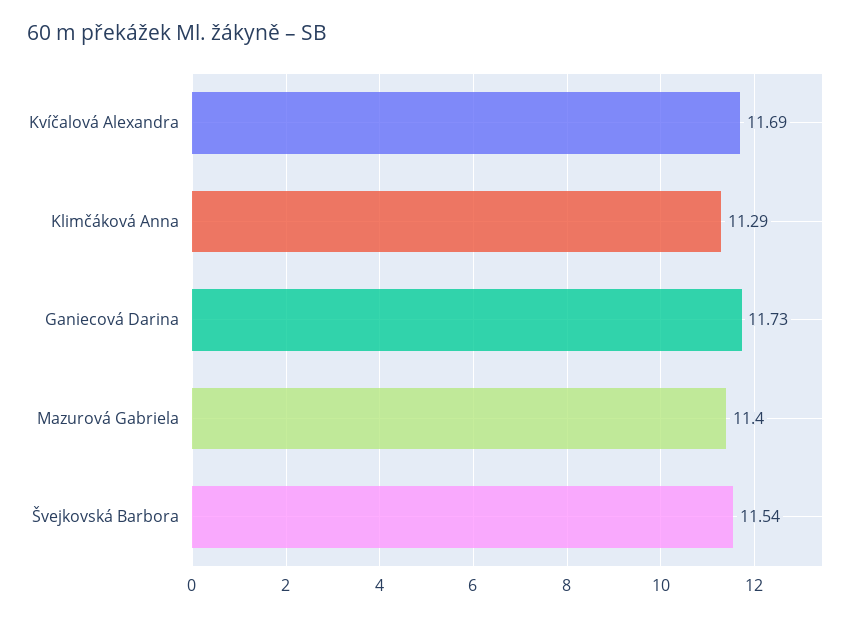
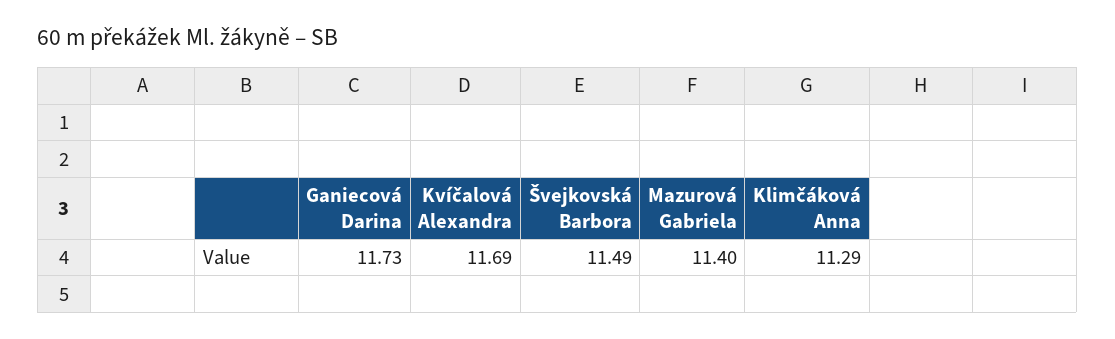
  {
    "Kvíčalová Alexandra": 11.69,
    "Klimčáková Anna": 11.29,
    "Ganiecová Darina": 11.73,
    "Mazurová Gabriela": 11.4,
-   "Švejkovská Barbora": 11.54
+   "Švejkovská Barbora": 11.49
  }

